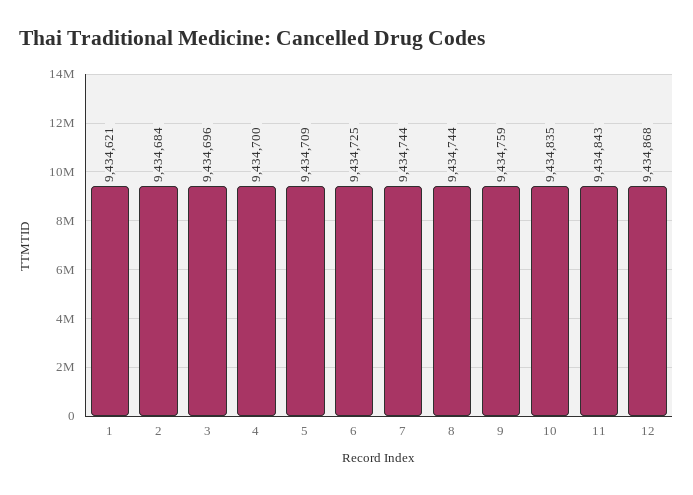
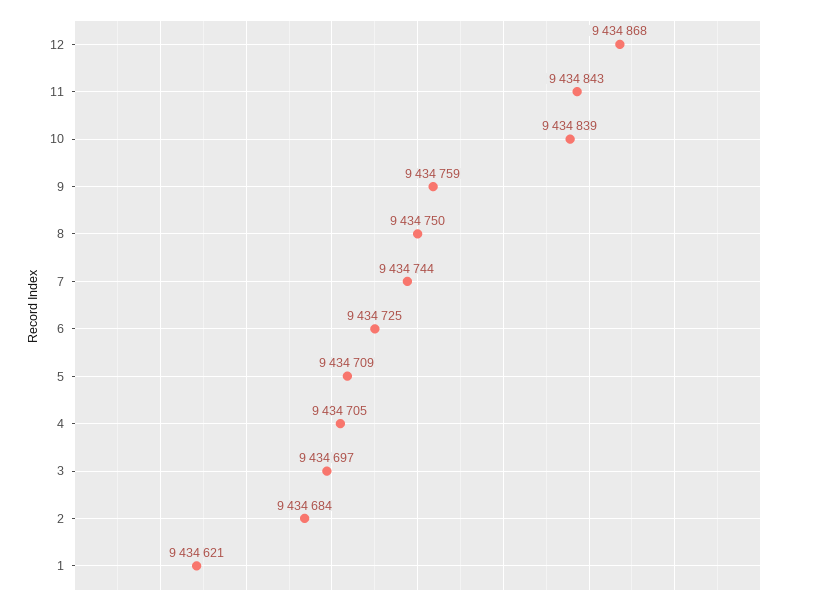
  {
    "1": 9434621,
    "2": 9434684,
-   "3": 9434696,
+   "3": 9434697,
-   "4": 9434700,
+   "4": 9434705,
    "5": 9434709,
    "6": 9434725,
    "7": 9434744,
-   "8": 9434744,
+   "8": 9434750,
    "9": 9434759,
-   "10": 9434835,
+   "10": 9434839,
    "11": 9434843,
    "12": 9434868
  }

